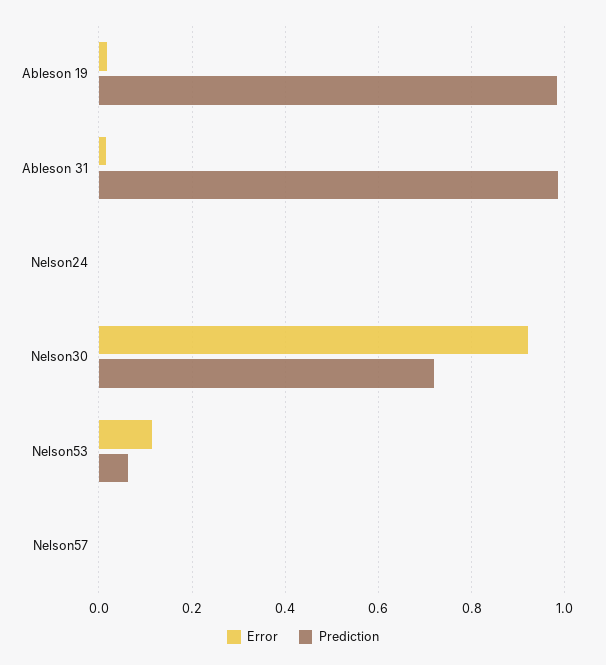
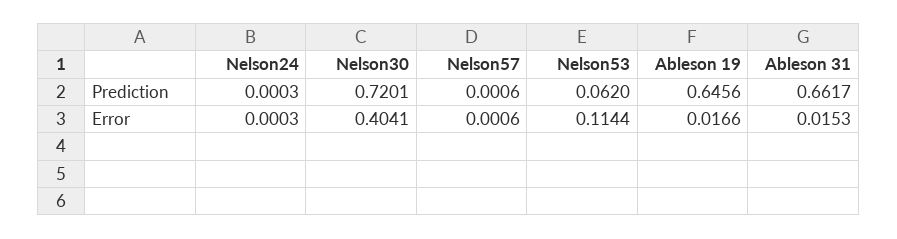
  {
    "Error": {
      "Ableson 19": 0.0166,
      "Ableson 31": 0.0153,
      "Nelson24": 0.0003,
-     "Nelson30": 0.92,
+     "Nelson30": 0.4041,
      "Nelson53": 0.1144,
      "Nelson57": 0.0006
    },
    "Prediction": {
-     "Ableson 19": 0.98,
+     "Ableson 19": 0.6456,
-     "Ableson 31": 0.98,
+     "Ableson 31": 0.6617,
      "Nelson24": 0.0003,
      "Nelson30": 0.7201,
      "Nelson53": 0.062,
      "Nelson57": 0.0006
    }
  }

